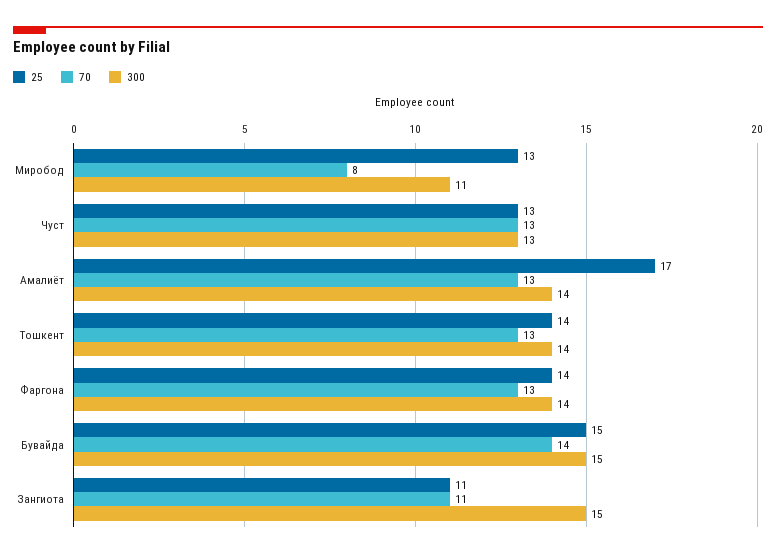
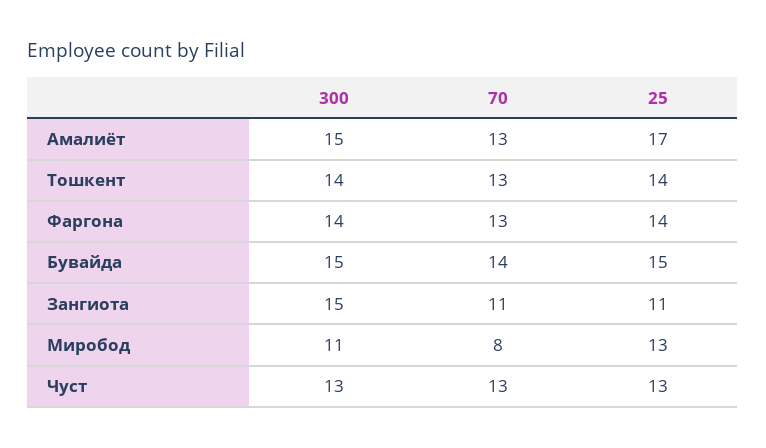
  {
    "25": {
      "Миробод": 13,
      "Чуст": 13,
      "Амалиёт": 17,
      "Тошкент": 14,
      "Фаргона": 14,
      "Бувайда": 15,
      "Зангиота": 11
    },
    "70": {
      "Миробод": 8,
      "Чуст": 13,
      "Амалиёт": 13,
      "Тошкент": 13,
      "Фаргона": 13,
      "Бувайда": 14,
      "Зангиота": 11
    },
    "300": {
      "Миробод": 11,
      "Чуст": 13,
-     "Амалиёт": 14,
+     "Амалиёт": 15,
      "Тошкент": 14,
      "Фаргона": 14,
      "Бувайда": 15,
      "Зангиота": 15
    }
  }

